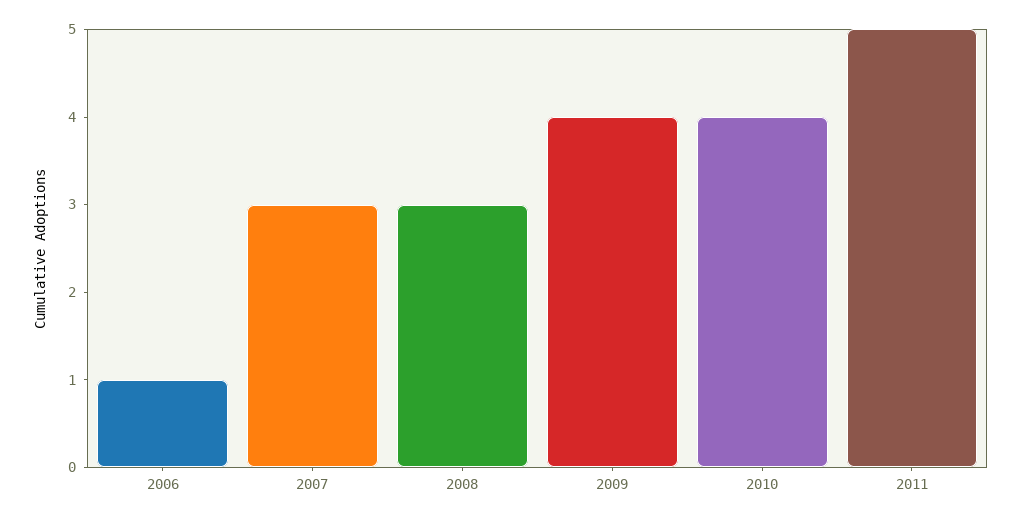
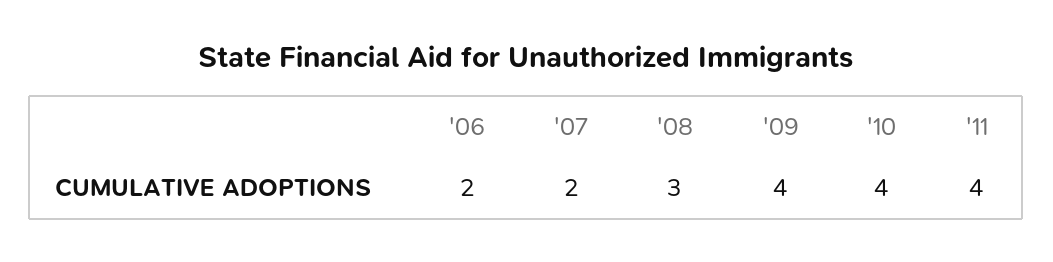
  {
-   "2006": 1,
+   "2006": 2,
-   "2007": 3,
+   "2007": 2,
    "2008": 3,
    "2009": 4,
    "2010": 4,
-   "2011": 5
+   "2011": 4
  }

